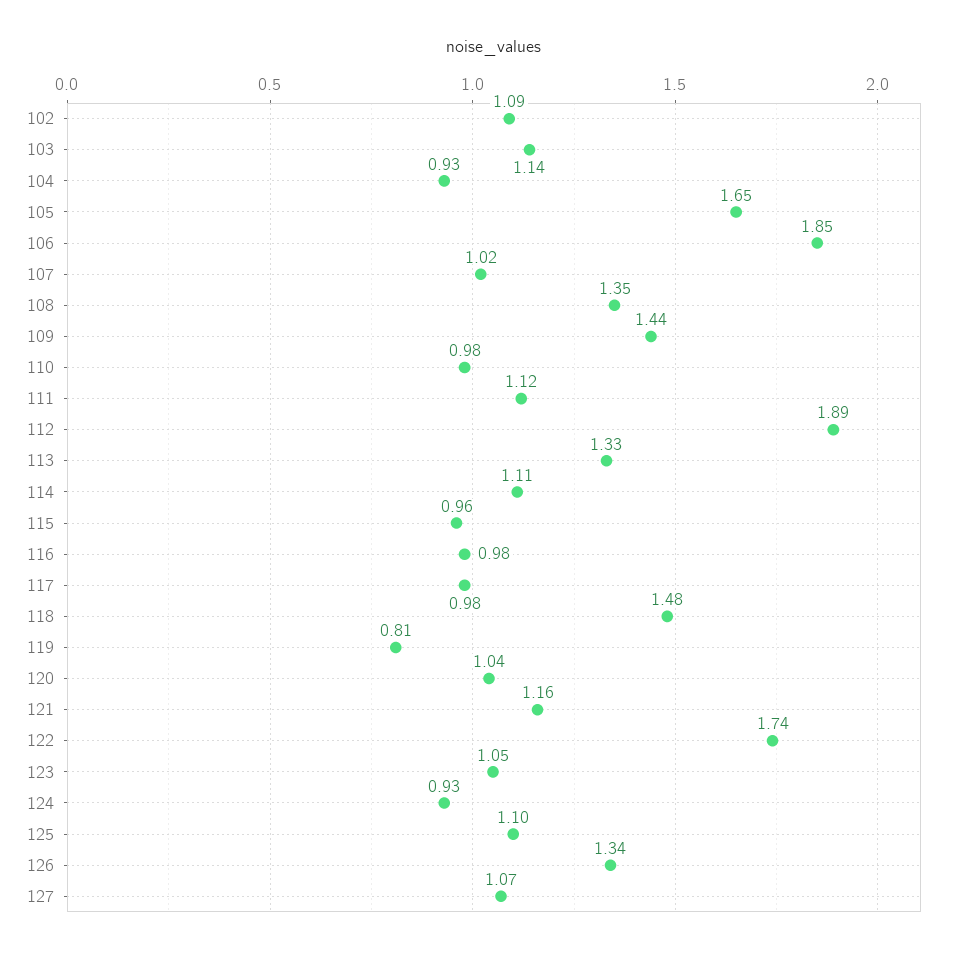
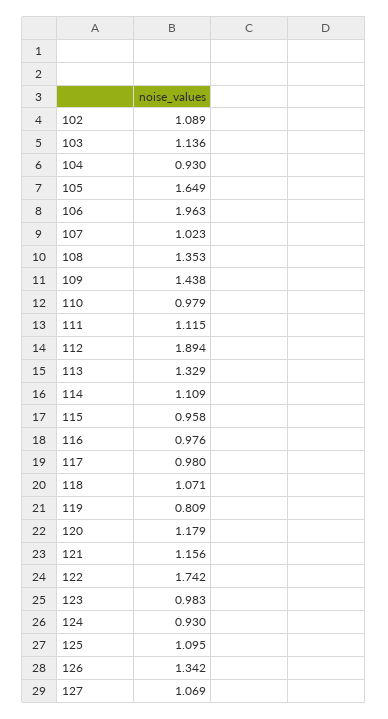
  {
    "102": 1.089,
    "103": 1.136,
    "104": 0.93,
    "105": 1.649,
-   "106": 1.85,
+   "106": 1.963,
    "107": 1.023,
    "108": 1.353,
    "109": 1.438,
    "110": 0.979,
    "111": 1.115,
    "112": 1.894,
    "113": 1.329,
    "114": 1.109,
    "115": 0.958,
    "116": 0.976,
    "117": 0.98,
-   "118": 1.48,
+   "118": 1.071,
    "119": 0.809,
-   "120": 1.04,
+   "120": 1.179,
    "121": 1.156,
    "122": 1.742,
-   "123": 1.05,
+   "123": 0.983,
    "124": 0.93,
    "125": 1.095,
    "126": 1.342,
    "127": 1.069
  }

